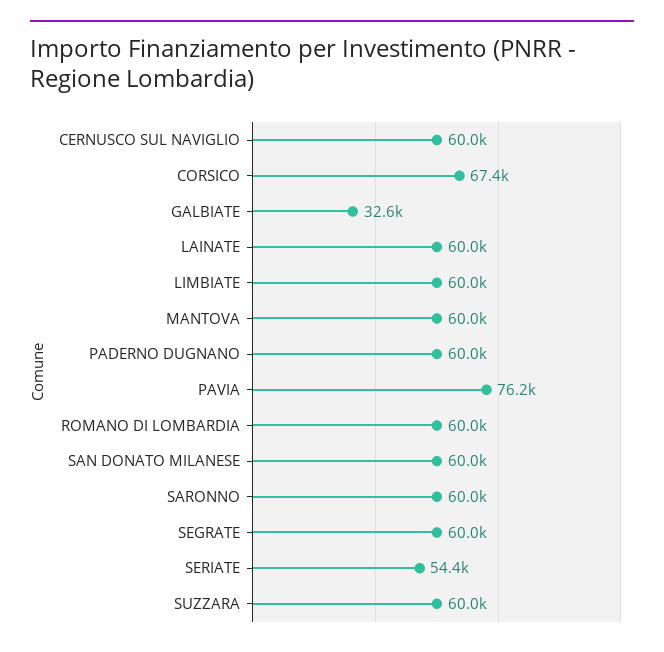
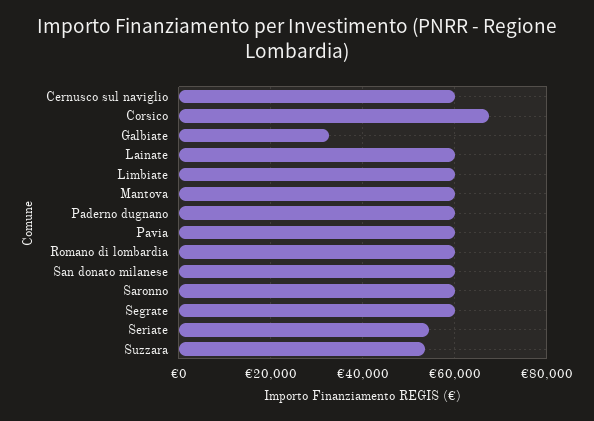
  {
    "CERNUSCO SUL NAVIGLIO": 60000,
    "CORSICO": 67400,
    "GALBIATE": 32600,
    "LAINATE": 60000,
    "LIMBIATE": 60000,
    "MANTOVA": 60000,
    "PADERNO DUGNANO": 60000,
-   "PAVIA": 76200,
+   "PAVIA": 60000,
    "ROMANO DI LOMBARDIA": 60000,
    "SAN DONATO MILANESE": 60000,
    "SARONNO": 60000,
    "SEGRATE": 60000,
    "SERIATE": 54400,
-   "SUZZARA": 60000
+   "SUZZARA": 54000
  }

